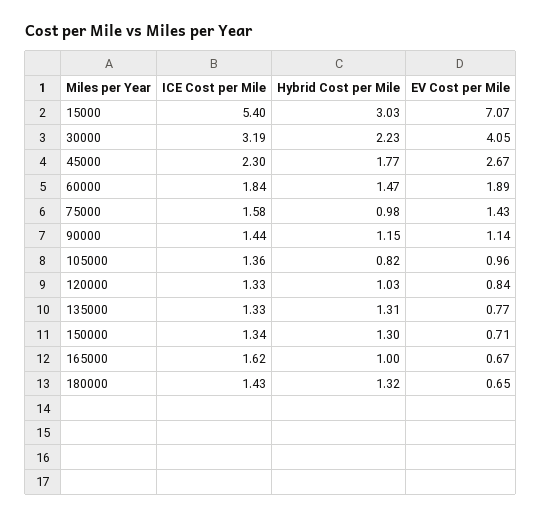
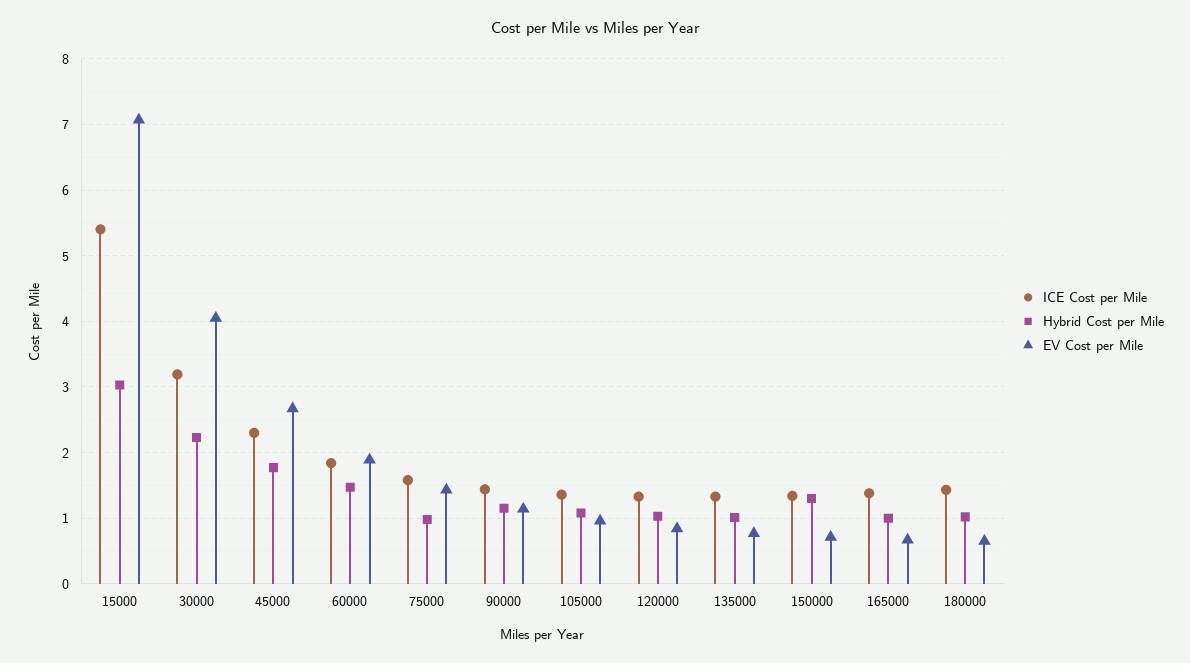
  {
    "ICE Cost per Mile": {
      "15000": 5.4,
      "30000": 3.19,
      "45000": 2.3,
      "60000": 1.84,
      "75000": 1.58,
      "90000": 1.44,
      "105000": 1.36,
      "120000": 1.33,
      "135000": 1.33,
      "150000": 1.34,
-     "165000": 1.62,
+     "165000": 1.4,
      "180000": 1.43
    },
    "Hybrid Cost per Mile": {
      "15000": 3.03,
      "30000": 2.23,
      "45000": 1.77,
      "60000": 1.47,
      "75000": 0.98,
      "90000": 1.15,
-     "105000": 0.82,
+     "105000": 1.1,
      "120000": 1.03,
-     "135000": 1.31,
+     "135000": 1,
      "150000": 1.3,
      "165000": 1,
-     "180000": 1.32
+     "180000": 1
    },
    "EV Cost per Mile": {
      "15000": 7.07,
      "30000": 4.05,
      "45000": 2.67,
      "60000": 1.89,
      "75000": 1.43,
      "90000": 1.14,
      "105000": 0.96,
      "120000": 0.84,
      "135000": 0.77,
      "150000": 0.71,
      "165000": 0.67,
      "180000": 0.65
    }
  }

